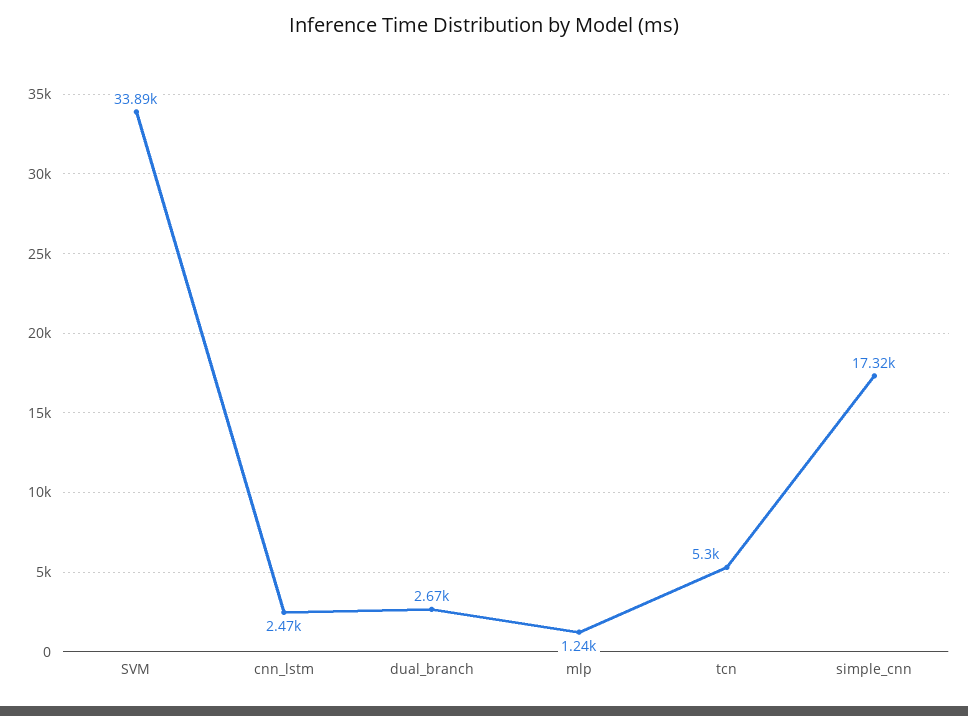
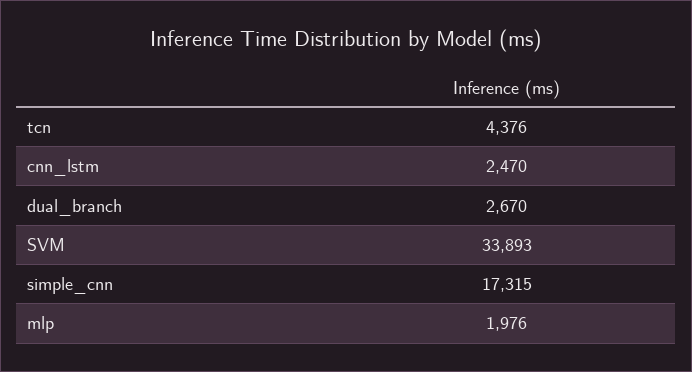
  {
    "SVM": 33893,
    "cnn_lstm": 2470,
    "dual_branch": 2670,
-   "mlp": 1240,
+   "mlp": 1976,
-   "tcn": 5300,
+   "tcn": 4376,
    "simple_cnn": 17315
  }

